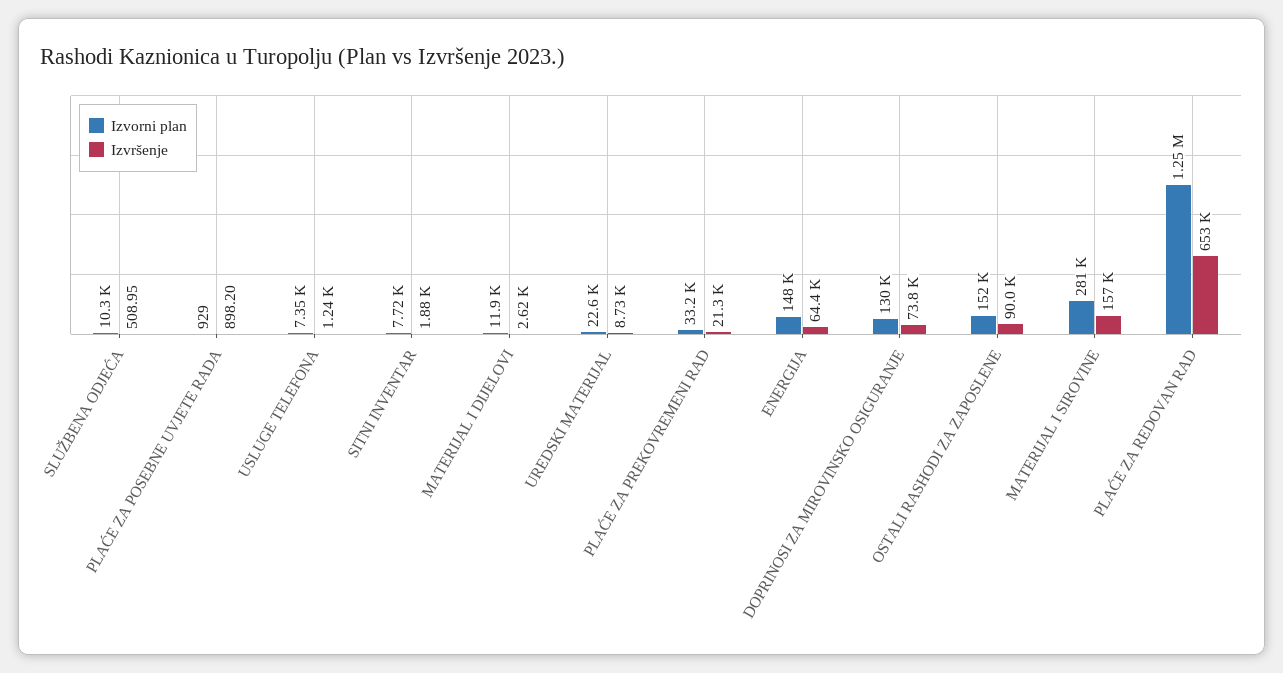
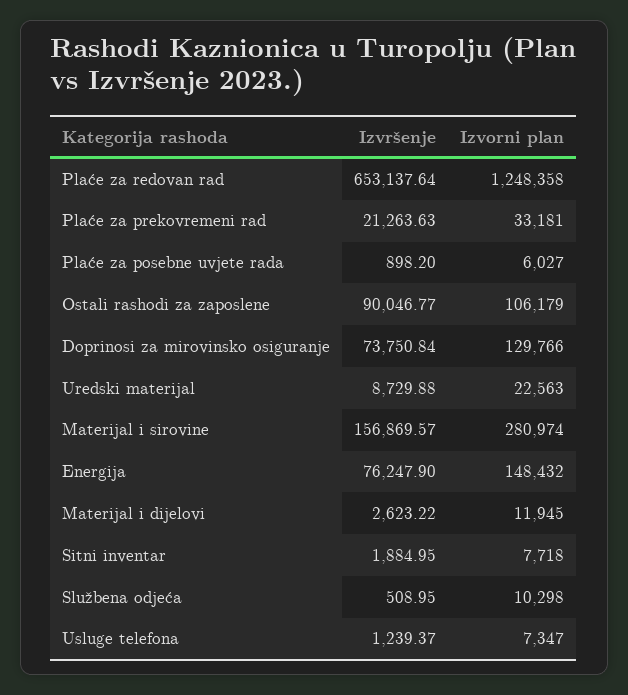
  {
    "Izvorni plan": {
      "SLUŽBENA ODJEĆA": 10298,
-     "PLAĆE ZA POSEBNE UVJETE RADA": 929,
+     "PLAĆE ZA POSEBNE UVJETE RADA": 6027,
      "USLUGE TELEFONA": 7347,
      "SITNI INVENTAR": 7718,
      "MATERIJAL I DIJELOVI": 11945,
      "UREDSKI MATERIJAL": 22563,
      "PLAĆE ZA PREKOVREMENI RAD": 33181,
      "ENERGIJA": 148432,
      "DOPRINOSI ZA MIROVINSKO OSIGURANJE": 129766,
-     "OSTALI RASHODI ZA ZAPOSLENE": 152000,
+     "OSTALI RASHODI ZA ZAPOSLENE": 106179,
      "MATERIJAL I SIROVINE": 280974,
      "PLAĆE ZA REDOVAN RAD": 1248358
    },
    "Izvršenje": {
      "SLUŽBENA ODJEĆA": 508.95,
      "PLAĆE ZA POSEBNE UVJETE RADA": 898.2,
      "USLUGE TELEFONA": 1239.37,
      "SITNI INVENTAR": 1884.95,
      "MATERIJAL I DIJELOVI": 2623.22,
      "UREDSKI MATERIJAL": 8729.88,
      "PLAĆE ZA PREKOVREMENI RAD": 21263.63,
-     "ENERGIJA": 64400,
+     "ENERGIJA": 76247.9,
      "DOPRINOSI ZA MIROVINSKO OSIGURANJE": 73750.84,
      "OSTALI RASHODI ZA ZAPOSLENE": 90046.77,
      "MATERIJAL I SIROVINE": 156869.57,
      "PLAĆE ZA REDOVAN RAD": 653137.64
    }
  }

